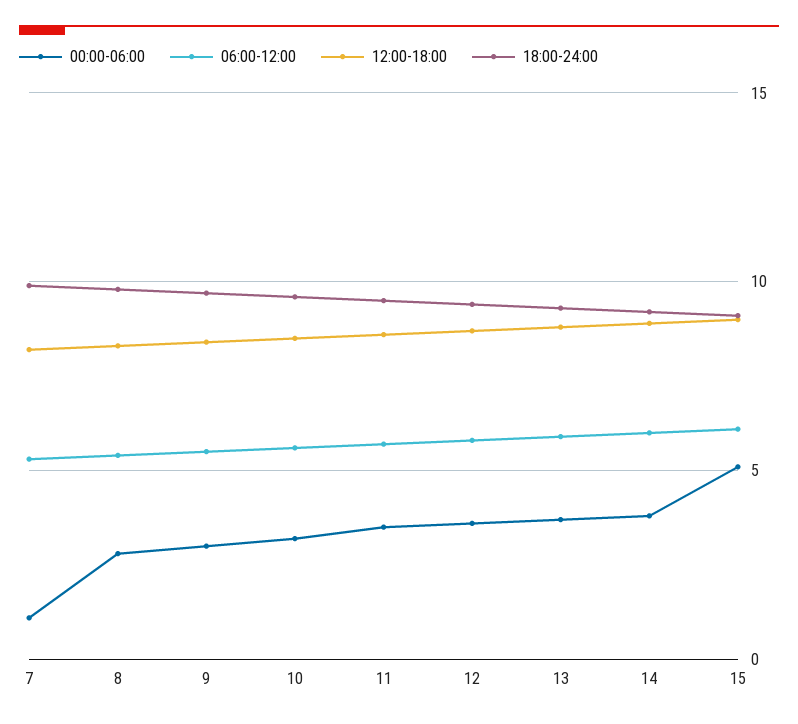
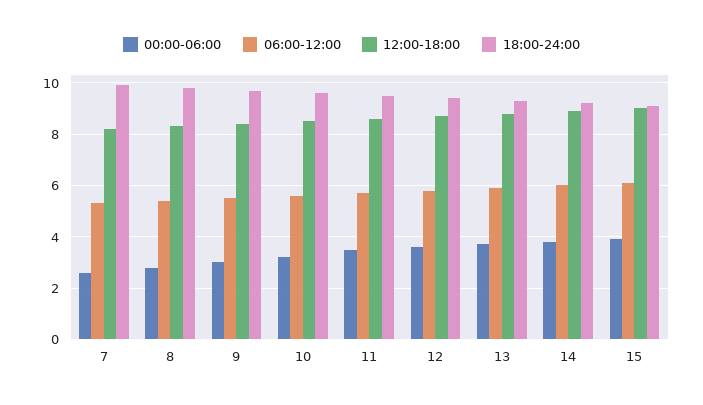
  {
    "00:00-06:00": {
-     "7": 1,
+     "7": 2.5,
      "8": 3,
      "9": 3,
      "10": 3,
      "11": 3.5,
      "12": 3.5,
      "13": 3.5,
      "14": 4,
-     "15": 5
+     "15": 4
    },
    "06:00-12:00": {
      "7": 5.5,
      "8": 5.5,
      "9": 5.5,
      "10": 5.5,
      "11": 5.5,
      "12": 6,
      "13": 6,
      "14": 6,
      "15": 6
    },
    "12:00-18:00": {
      "7": 8,
      "8": 8.5,
      "9": 8.5,
      "10": 8.5,
      "11": 8.5,
      "12": 8.5,
      "13": 9,
      "14": 9,
      "15": 9
    },
    "18:00-24:00": {
      "7": 10,
      "8": 10,
      "9": 9.5,
      "10": 9.5,
      "11": 9.5,
      "12": 9.5,
      "13": 9.5,
      "14": 9,
      "15": 9
    }
  }

